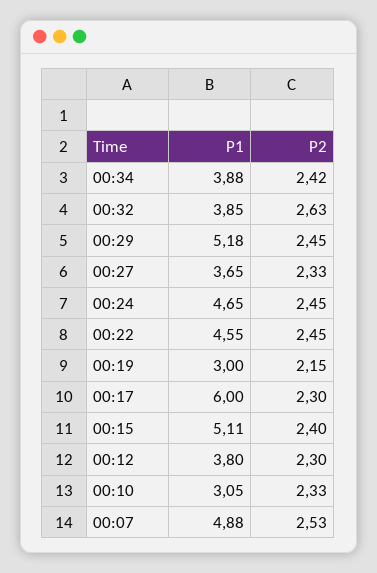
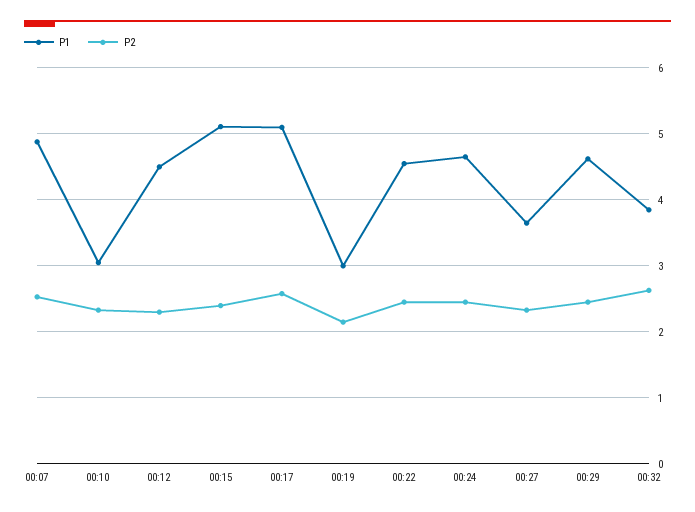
  {
    "P1": {
-     "00:34": 3.88,
      "00:32": 3.85,
-     "00:29": 5.18,
+     "00:29": 4.6,
      "00:27": 3.65,
      "00:24": 4.65,
      "00:22": 4.55,
      "00:19": 3,
-     "00:17": 6,
+     "00:17": 5.1,
      "00:15": 5.11,
-     "00:12": 3.8,
+     "00:12": 4.5,
      "00:10": 3.05,
      "00:07": 4.88
    },
    "P2": {
-     "00:34": 2.42,
      "00:32": 2.63,
      "00:29": 2.45,
      "00:27": 2.33,
      "00:24": 2.45,
      "00:22": 2.45,
      "00:19": 2.15,
-     "00:17": 2.3,
+     "00:17": 2.6,
      "00:15": 2.4,
      "00:12": 2.3,
      "00:10": 2.33,
      "00:07": 2.53
    }
  }

